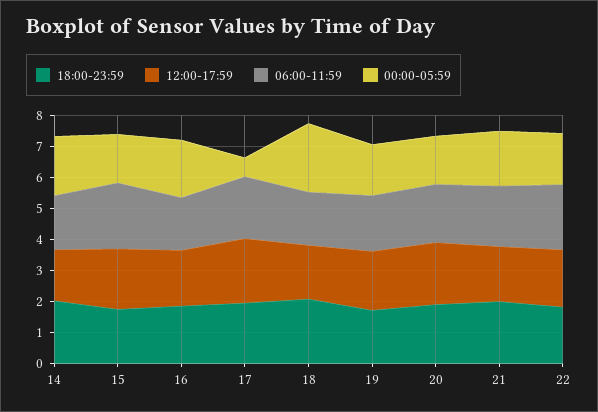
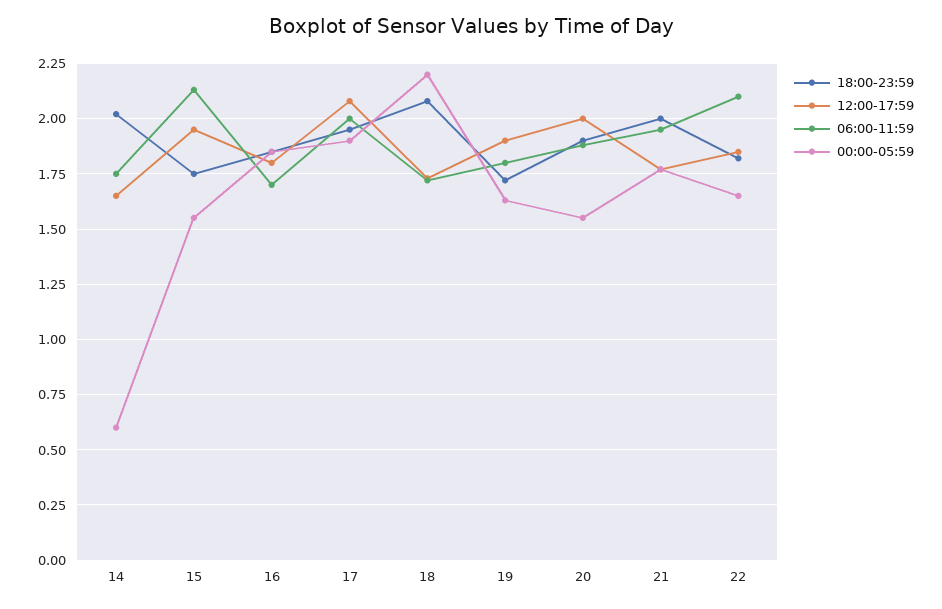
  {
    "18:00-23:59": {
      "14": 2,
      "15": 1.75,
      "16": 1.85,
      "17": 1.95,
      "18": 2.1,
      "19": 1.7,
      "20": 1.9,
      "21": 2,
      "22": 1.8
    },
    "12:00-17:59": {
      "14": 1.65,
      "15": 1.95,
      "16": 1.8,
      "17": 2.1,
      "18": 1.75,
      "19": 1.9,
      "20": 2,
      "21": 1.75,
      "22": 1.85
    },
    "06:00-11:59": {
      "14": 1.75,
      "15": 2.15,
      "16": 1.7,
      "17": 2,
      "18": 1.7,
      "19": 1.8,
      "20": 1.9,
      "21": 1.95,
      "22": 2.1
    },
    "00:00-05:59": {
-     "14": 2,
+     "14": 0.6,
      "15": 1.55,
      "16": 1.85,
-     "17": 0.5,
+     "17": 1.9,
      "18": 2.2,
      "19": 1.65,
      "20": 1.55,
      "21": 1.75,
      "22": 1.65
    }
  }

